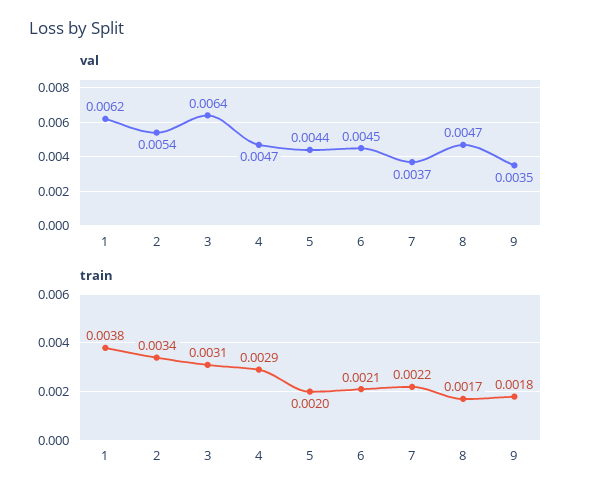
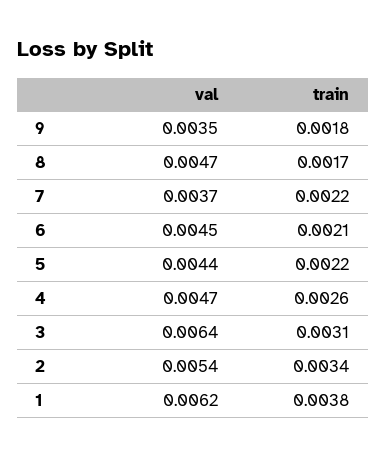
  {
    "val": {
      "1": 0.0062,
      "2": 0.0054,
      "3": 0.0064,
      "4": 0.0047,
      "5": 0.0044,
      "6": 0.0045,
      "7": 0.0037,
      "8": 0.0047,
      "9": 0.0035
    },
    "train": {
      "1": 0.0038,
      "2": 0.0034,
      "3": 0.0031,
-     "4": 0.0029,
+     "4": 0.0026,
-     "5": 0.002,
+     "5": 0.0022,
      "6": 0.0021,
      "7": 0.0022,
      "8": 0.0017,
      "9": 0.0018
    }
  }

